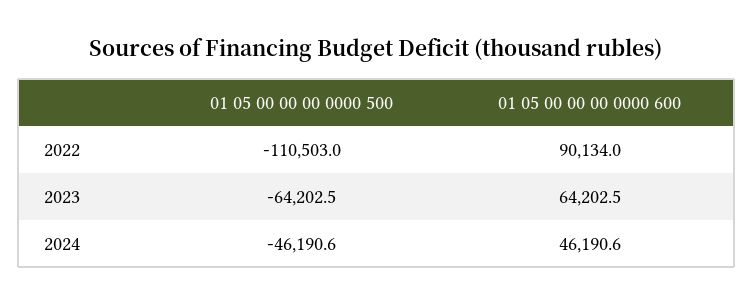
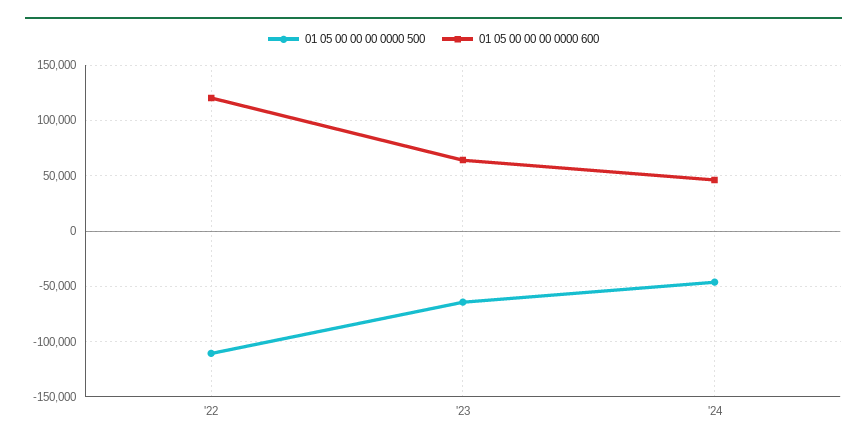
  {
    "01 05 00 00 00 0000 500": {
      "2022": -110503,
      "2023": -64202.5,
      "2024": -46190.6
    },
    "01 05 00 00 00 0000 600": {
-     "2022": 90134,
+     "2022": 120000,
      "2023": 64202.5,
      "2024": 46190.6
    }
  }

